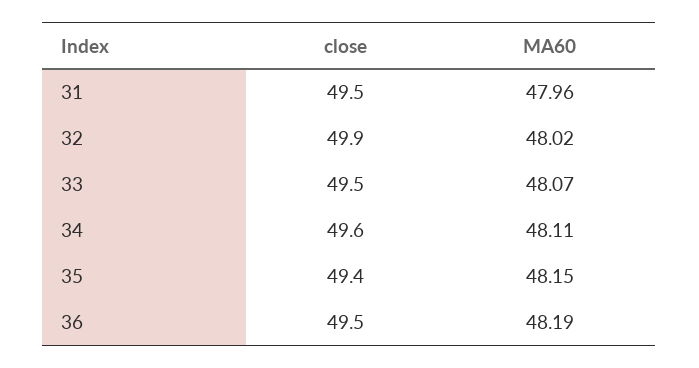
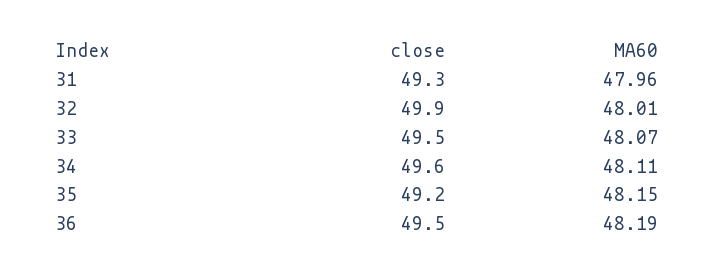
  {
    "close": {
-     "31": 49.5,
+     "31": 49.3,
      "32": 49.9,
      "33": 49.5,
      "34": 49.6,
-     "35": 49.4,
+     "35": 49.2,
      "36": 49.5
    },
    "MA60": {
      "31": 47.96,
-     "32": 48.02,
+     "32": 48.01,
      "33": 48.07,
      "34": 48.11,
      "35": 48.15,
      "36": 48.19
    }
  }

